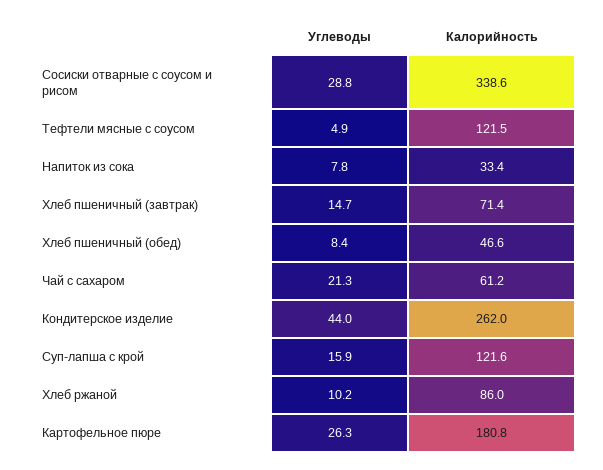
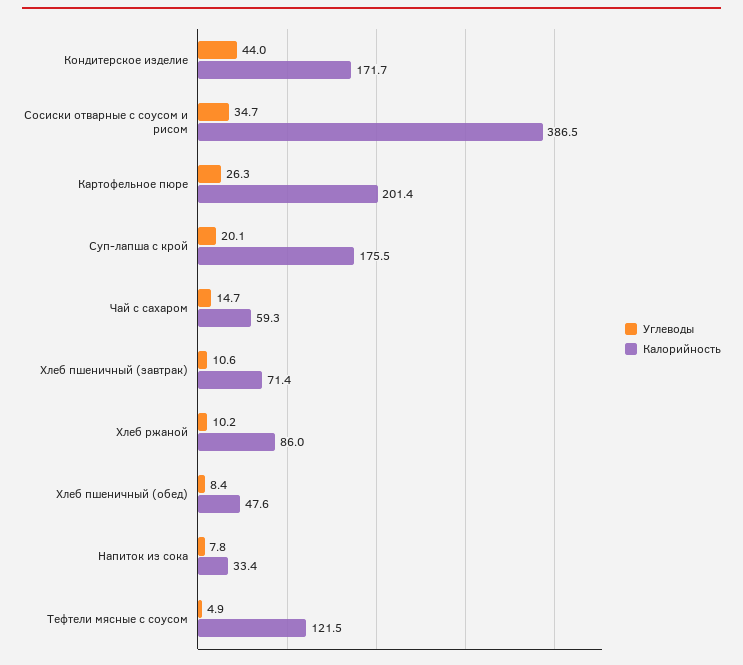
  {
    "Углеводы": {
-     "Сосиски отварные с соусом и рисом": 28.8,
+     "Сосиски отварные с соусом и рисом": 34.7,
      "Тефтели мясные с соусом": 4.9,
      "Напиток из сока": 7.8,
-     "Хлеб пшеничный (завтрак)": 14.7,
+     "Хлеб пшеничный (завтрак)": 10.6,
      "Хлеб пшеничный (обед)": 8.4,
-     "Чай с сахаром": 21.3,
+     "Чай с сахаром": 14.7,
      "Кондитерское изделие": 44,
-     "Суп-лапша с крой": 15.9,
+     "Суп-лапша с крой": 20.1,
      "Хлеб ржаной": 10.2,
      "Картофельное пюре": 26.3
    },
    "Калорийность": {
-     "Сосиски отварные с соусом и рисом": 338.6,
+     "Сосиски отварные с соусом и рисом": 386.5,
      "Тефтели мясные с соусом": 121.5,
      "Напиток из сока": 33.4,
      "Хлеб пшеничный (завтрак)": 71.4,
-     "Хлеб пшеничный (обед)": 46.6,
+     "Хлеб пшеничный (обед)": 47.6,
-     "Чай с сахаром": 61.2,
+     "Чай с сахаром": 59.3,
-     "Кондитерское изделие": 262,
+     "Кондитерское изделие": 171.7,
-     "Суп-лапша с крой": 121.6,
+     "Суп-лапша с крой": 175.5,
      "Хлеб ржаной": 86,
-     "Картофельное пюре": 180.8
+     "Картофельное пюре": 201.4
    }
  }

